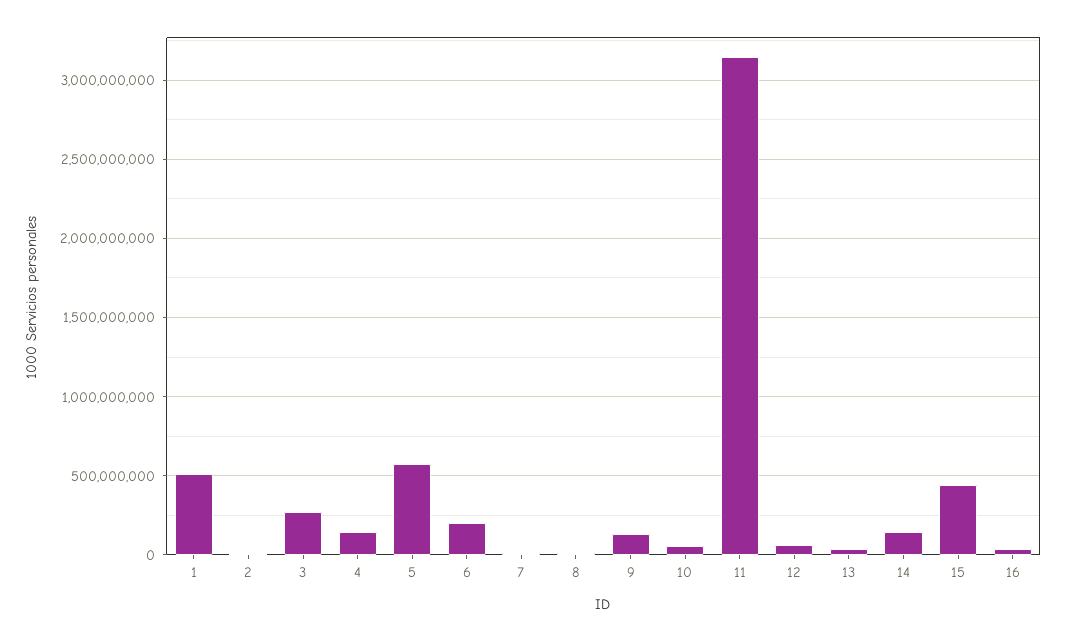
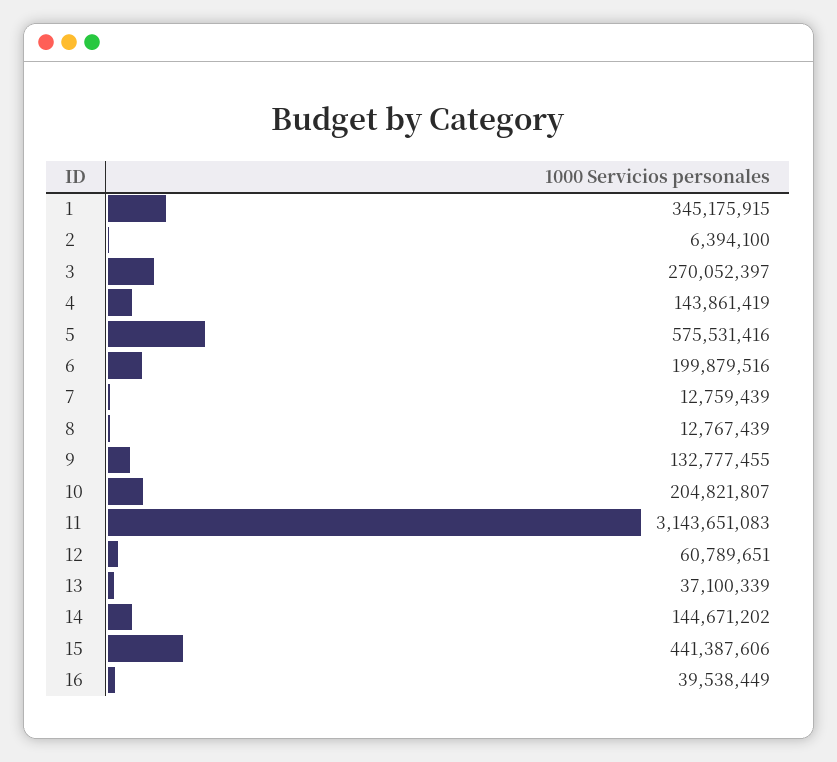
  {
-   "1": 500000000,
+   "1": 345175915,
    "2": 6394100,
    "3": 270052397,
    "4": 143861419,
    "5": 575531416,
    "6": 199879516,
    "7": 12759439,
    "8": 12767439,
    "9": 132777455,
-   "10": 50000000,
+   "10": 204821807,
    "11": 3143651083,
    "12": 60789651,
    "13": 37100339,
    "14": 144671202,
    "15": 441387606,
    "16": 39538449
  }

